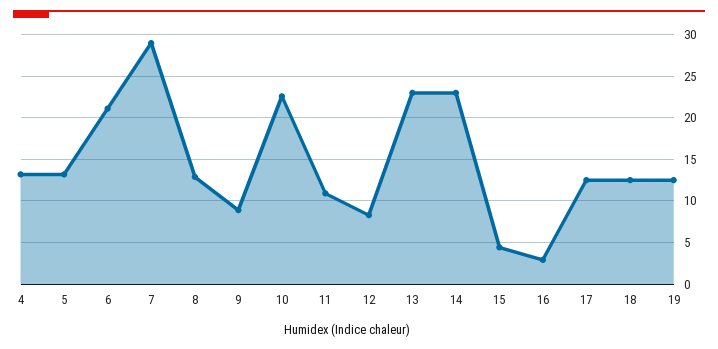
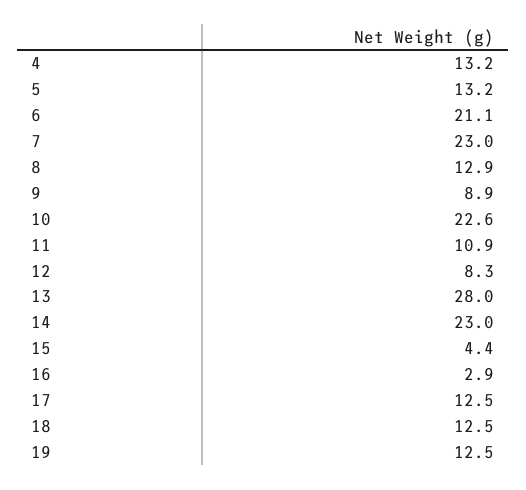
  {
    "4": 13.2,
    "5": 13.2,
    "6": 21.1,
-   "7": 29,
+   "7": 23,
    "8": 12.9,
    "9": 8.9,
    "10": 22.6,
    "11": 10.9,
    "12": 8.3,
-   "13": 23,
+   "13": 28,
    "14": 23,
    "15": 4.4,
    "16": 2.9,
    "17": 12.5,
    "18": 12.5,
    "19": 12.5
  }

